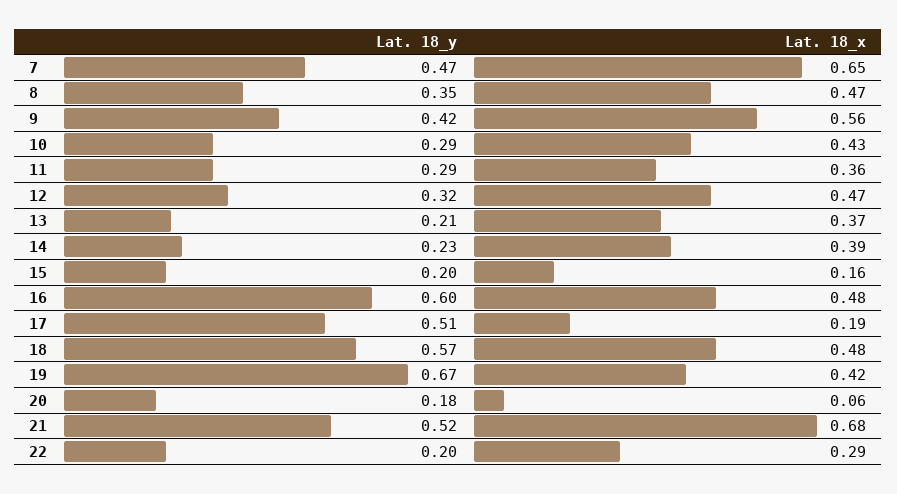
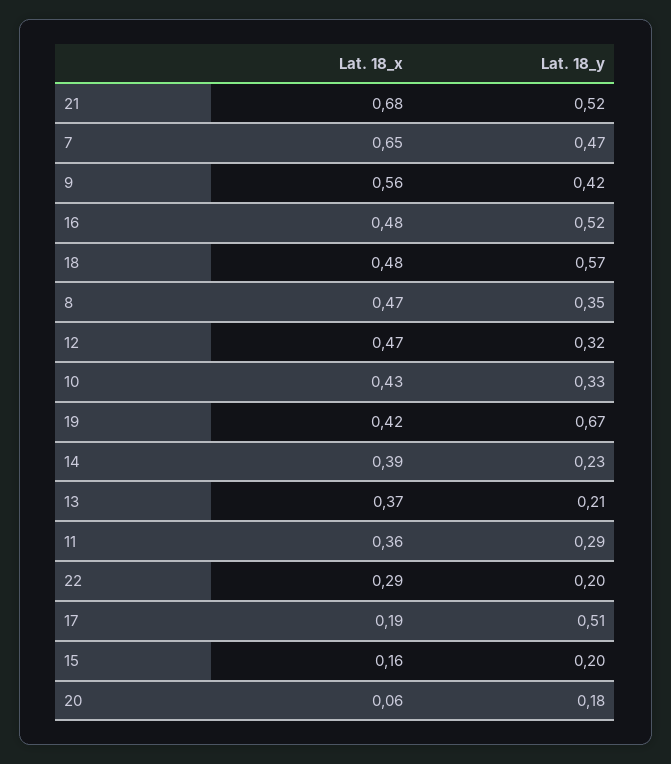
  {
    "Lat. 18_y": {
      "7": 0.47,
      "8": 0.35,
      "9": 0.42,
-     "10": 0.29,
+     "10": 0.33,
      "11": 0.29,
      "12": 0.32,
      "13": 0.21,
      "14": 0.23,
      "15": 0.2,
-     "16": 0.6,
+     "16": 0.52,
      "17": 0.51,
      "18": 0.57,
      "19": 0.67,
      "20": 0.18,
      "21": 0.52,
      "22": 0.2
    },
    "Lat. 18_x": {
      "7": 0.65,
      "8": 0.47,
      "9": 0.56,
      "10": 0.43,
      "11": 0.36,
      "12": 0.47,
      "13": 0.37,
      "14": 0.39,
      "15": 0.16,
      "16": 0.48,
      "17": 0.19,
      "18": 0.48,
      "19": 0.42,
      "20": 0.06,
      "21": 0.68,
      "22": 0.29
    }
  }

